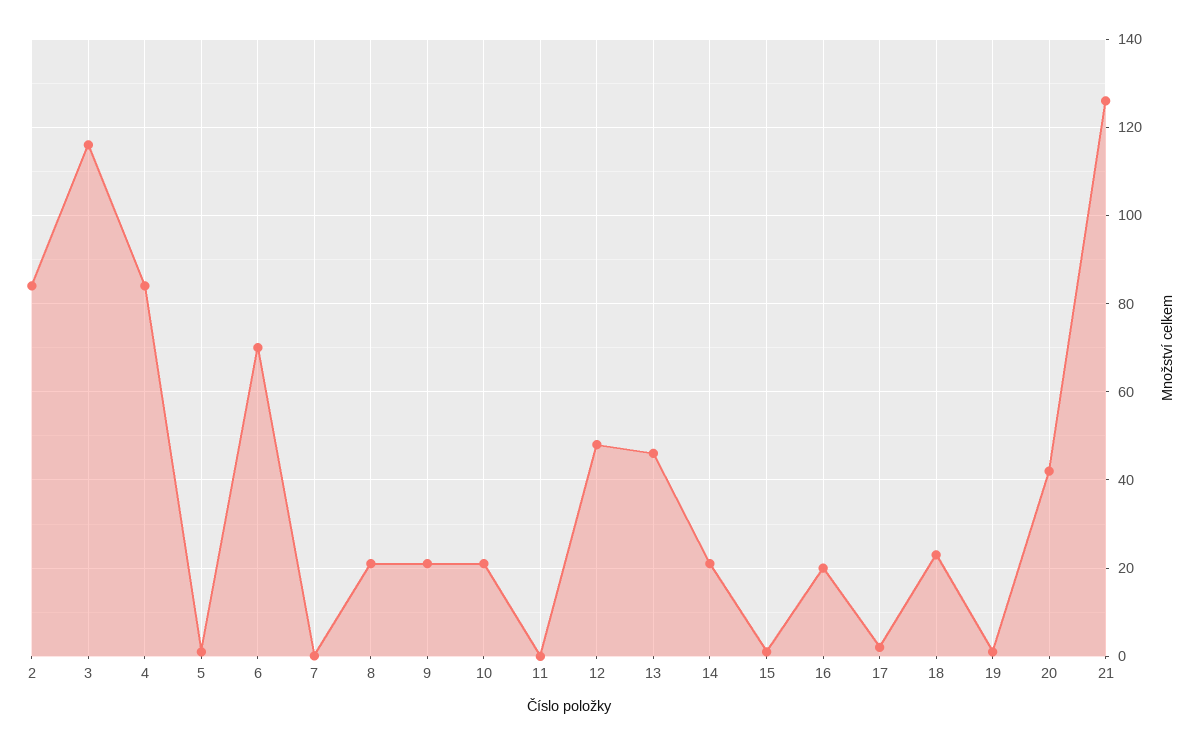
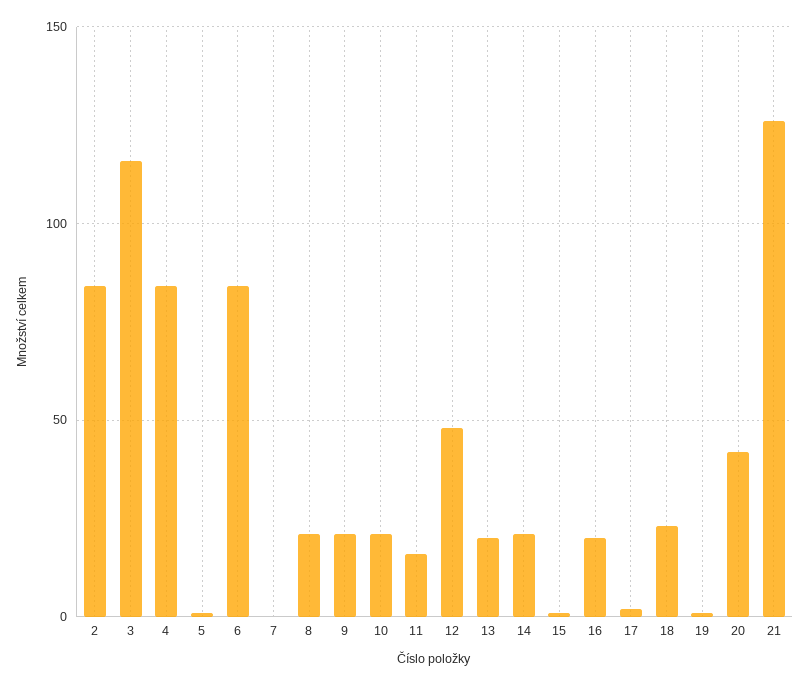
  {
    "2": 84,
    "3": 116,
    "4": 84,
    "5": 2,
-   "6": 70,
+   "6": 85,
    "7": 0,
    "8": 22,
    "9": 22,
    "10": 22,
-   "11": 0,
+   "11": 15,
    "12": 48,
-   "13": 46,
+   "13": 20,
    "14": 22,
    "15": 2,
    "16": 20,
    "17": 2,
    "18": 24,
    "19": 2,
    "20": 42,
    "21": 126
  }

